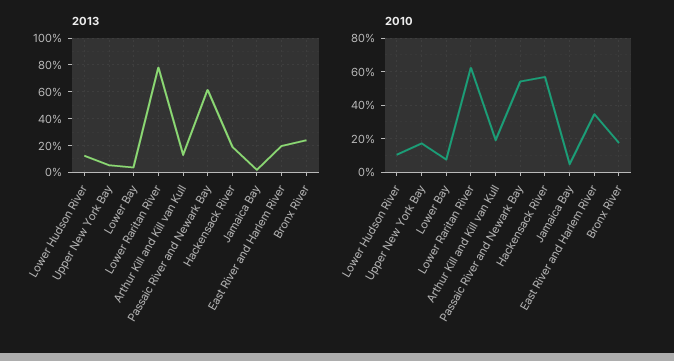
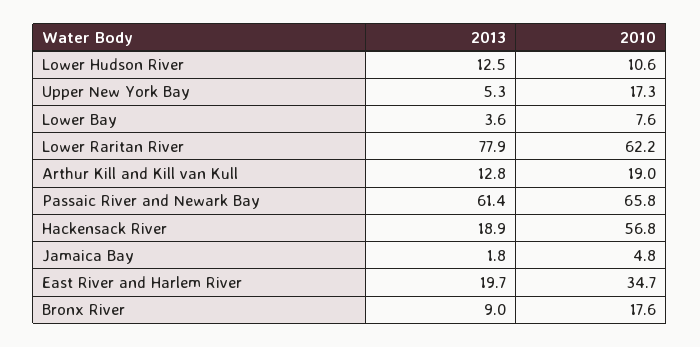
  {
    "2013": {
      "Lower Hudson River": 12.5,
      "Upper New York Bay": 5.3,
      "Lower Bay": 3.6,
      "Lower Raritan River": 77.9,
      "Arthur Kill and Kill van Kull": 12.8,
      "Passaic River and Newark Bay": 61.4,
      "Hackensack River": 18.9,
      "Jamaica Bay": 1.8,
      "East River and Harlem River": 19.7,
-     "Bronx River": 25
+     "Bronx River": 9
    },
    "2010": {
      "Lower Hudson River": 10.6,
      "Upper New York Bay": 17.3,
      "Lower Bay": 7.6,
      "Lower Raritan River": 62.2,
      "Arthur Kill and Kill van Kull": 19,
-     "Passaic River and Newark Bay": 55,
+     "Passaic River and Newark Bay": 65.8,
      "Hackensack River": 56.8,
      "Jamaica Bay": 4.8,
      "East River and Harlem River": 34.7,
      "Bronx River": 17.6
    }
  }

